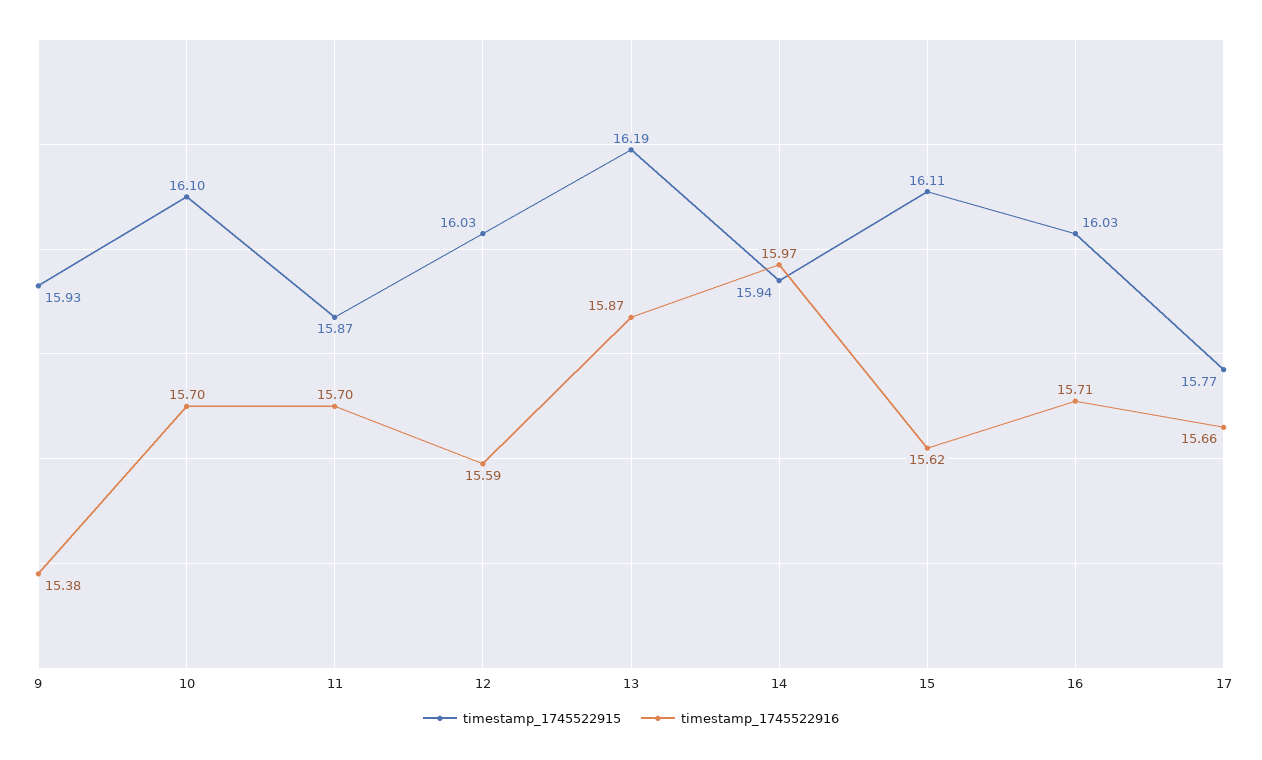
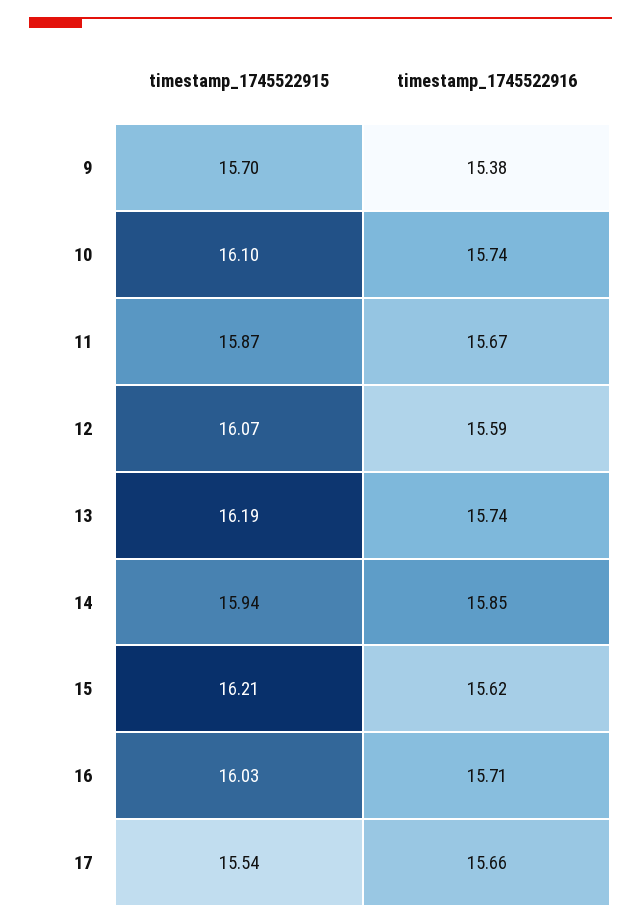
  {
    "timestamp_1745522915": {
-     "9": 15.93,
+     "9": 15.7,
      "10": 16.1,
      "11": 15.87,
-     "12": 16.03,
+     "12": 16.07,
      "13": 16.19,
      "14": 15.94,
-     "15": 16.11,
+     "15": 16.21,
      "16": 16.03,
-     "17": 15.77
+     "17": 15.54
    },
    "timestamp_1745522916": {
      "9": 15.38,
-     "10": 15.7,
+     "10": 15.74,
-     "11": 15.7,
+     "11": 15.67,
      "12": 15.59,
-     "13": 15.87,
+     "13": 15.74,
-     "14": 15.97,
+     "14": 15.85,
      "15": 15.62,
      "16": 15.71,
      "17": 15.66
    }
  }

